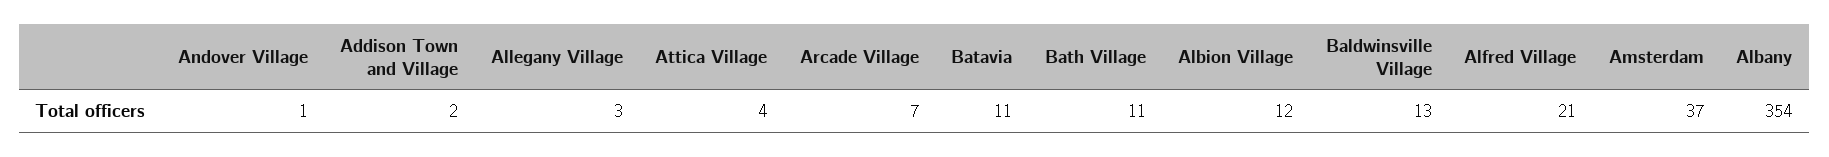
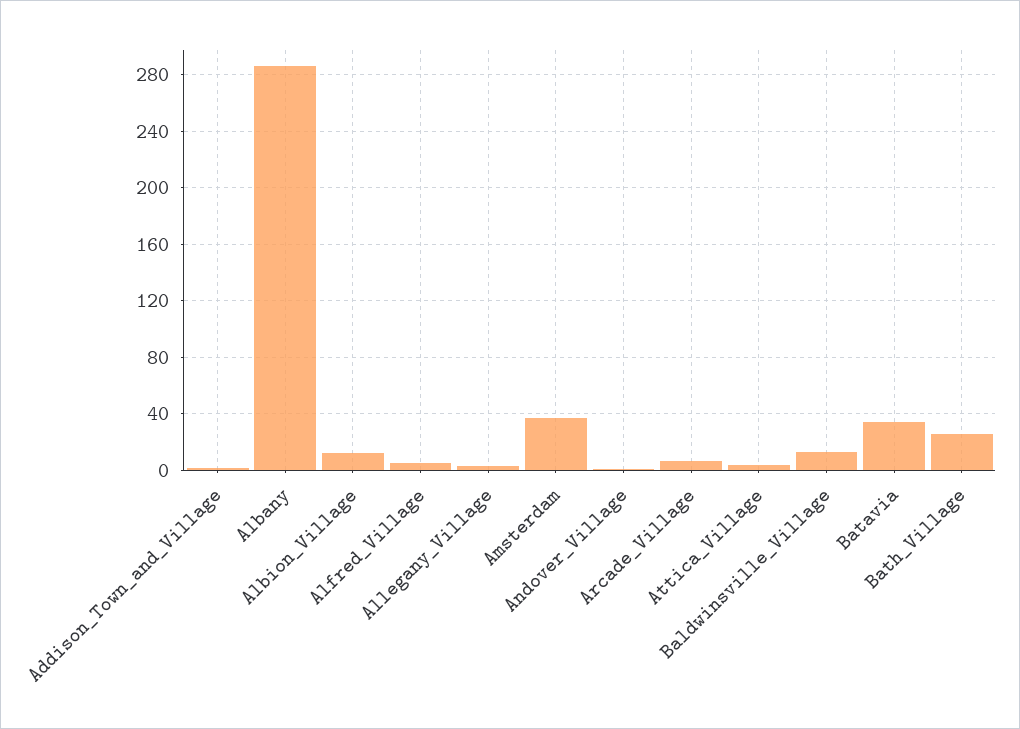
  {
    "Andover Village": 1,
    "Addison Town and Village": 2,
    "Allegany Village": 3,
    "Attica Village": 4,
    "Arcade Village": 7,
-   "Batavia": 11,
+   "Batavia": 35,
-   "Bath Village": 11,
+   "Bath Village": 25,
    "Albion Village": 12,
    "Baldwinsville Village": 13,
-   "Alfred Village": 21,
+   "Alfred Village": 5,
    "Amsterdam": 37,
-   "Albany": 354
+   "Albany": 285
  }

